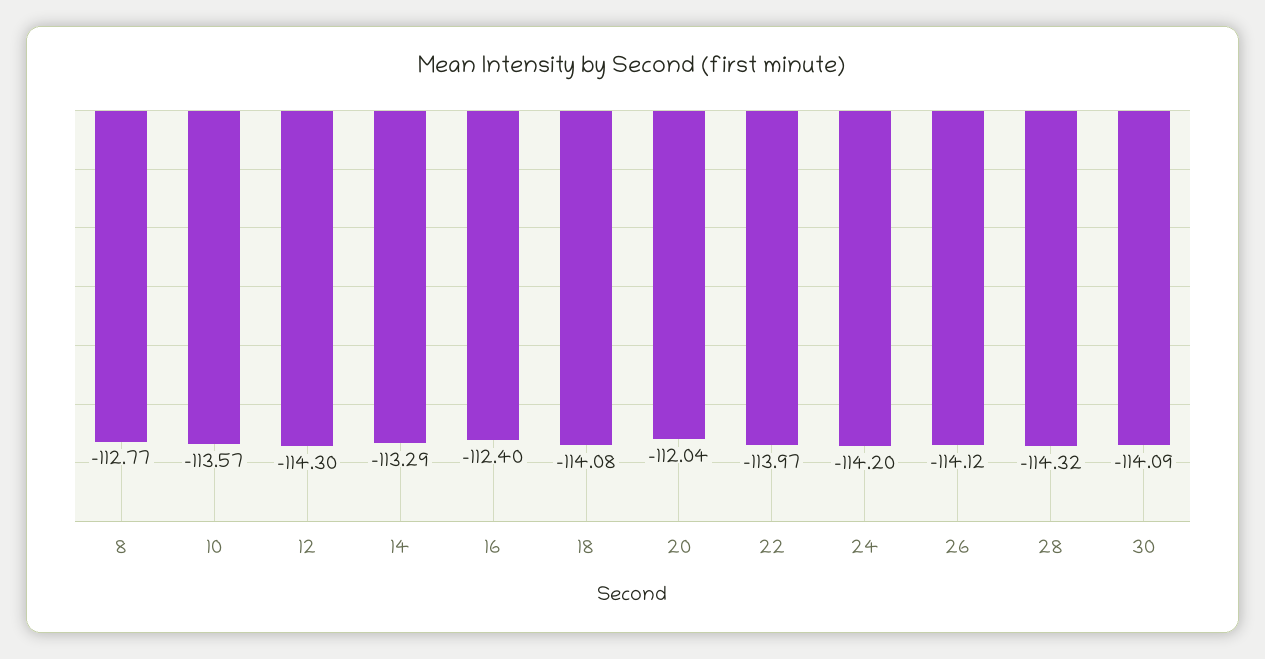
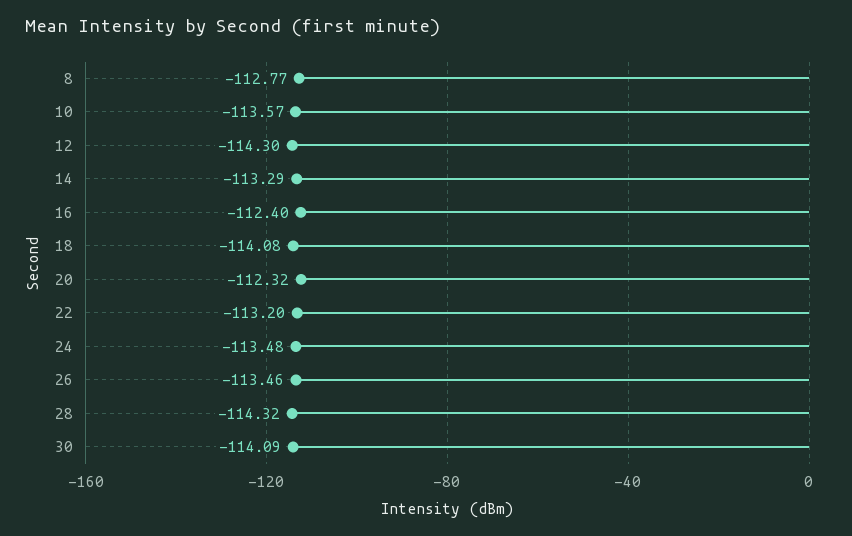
  {
    "8": -112.77,
    "10": -113.57,
    "12": -114.3,
    "14": -113.29,
    "16": -112.4,
    "18": -114.08,
-   "20": -112.04,
+   "20": -112.32,
-   "22": -113.97,
+   "22": -113.2,
-   "24": -114.2,
+   "24": -113.48,
-   "26": -114.12,
+   "26": -113.46,
    "28": -114.32,
    "30": -114.09
  }

